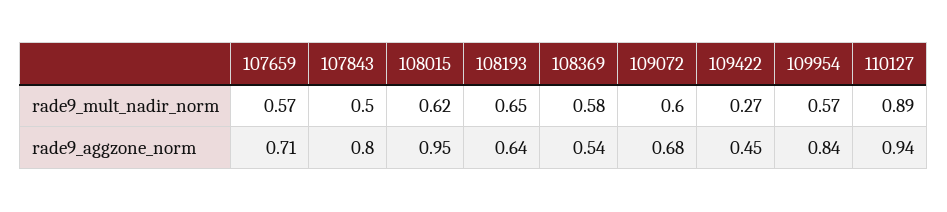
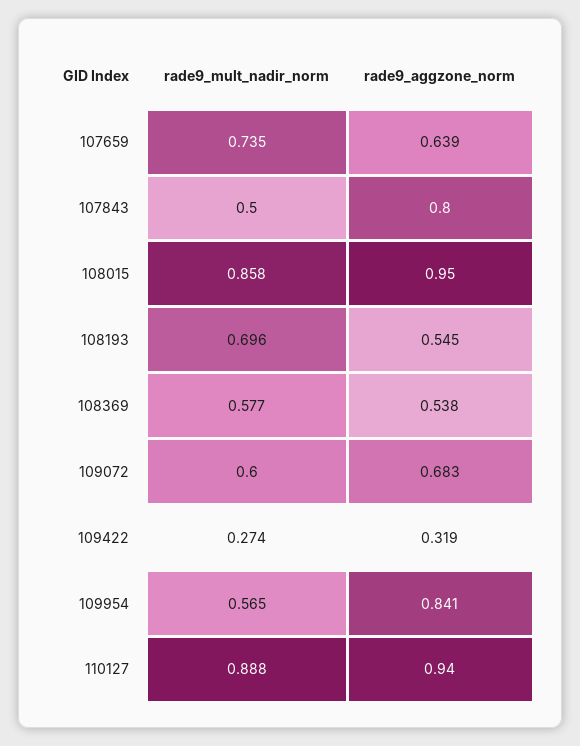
  {
    "107659": {
-     "rade9_mult_nadir_norm": 0.57,
+     "rade9_mult_nadir_norm": 0.735,
-     "rade9_aggzone_norm": 0.71
+     "rade9_aggzone_norm": 0.639
    },
    "107843": {
      "rade9_mult_nadir_norm": 0.5,
      "rade9_aggzone_norm": 0.8
    },
    "108015": {
-     "rade9_mult_nadir_norm": 0.62,
+     "rade9_mult_nadir_norm": 0.858,
      "rade9_aggzone_norm": 0.95
    },
    "108193": {
-     "rade9_mult_nadir_norm": 0.65,
+     "rade9_mult_nadir_norm": 0.696,
-     "rade9_aggzone_norm": 0.64
+     "rade9_aggzone_norm": 0.545
    },
    "108369": {
      "rade9_mult_nadir_norm": 0.577,
      "rade9_aggzone_norm": 0.538
    },
    "109072": {
      "rade9_mult_nadir_norm": 0.6,
      "rade9_aggzone_norm": 0.683
    },
    "109422": {
      "rade9_mult_nadir_norm": 0.274,
-     "rade9_aggzone_norm": 0.45
+     "rade9_aggzone_norm": 0.319
    },
    "109954": {
      "rade9_mult_nadir_norm": 0.565,
      "rade9_aggzone_norm": 0.841
    },
    "110127": {
      "rade9_mult_nadir_norm": 0.888,
      "rade9_aggzone_norm": 0.94
    }
  }

